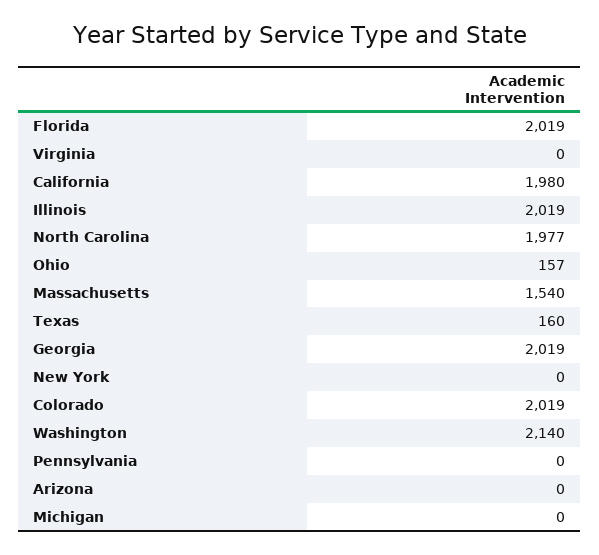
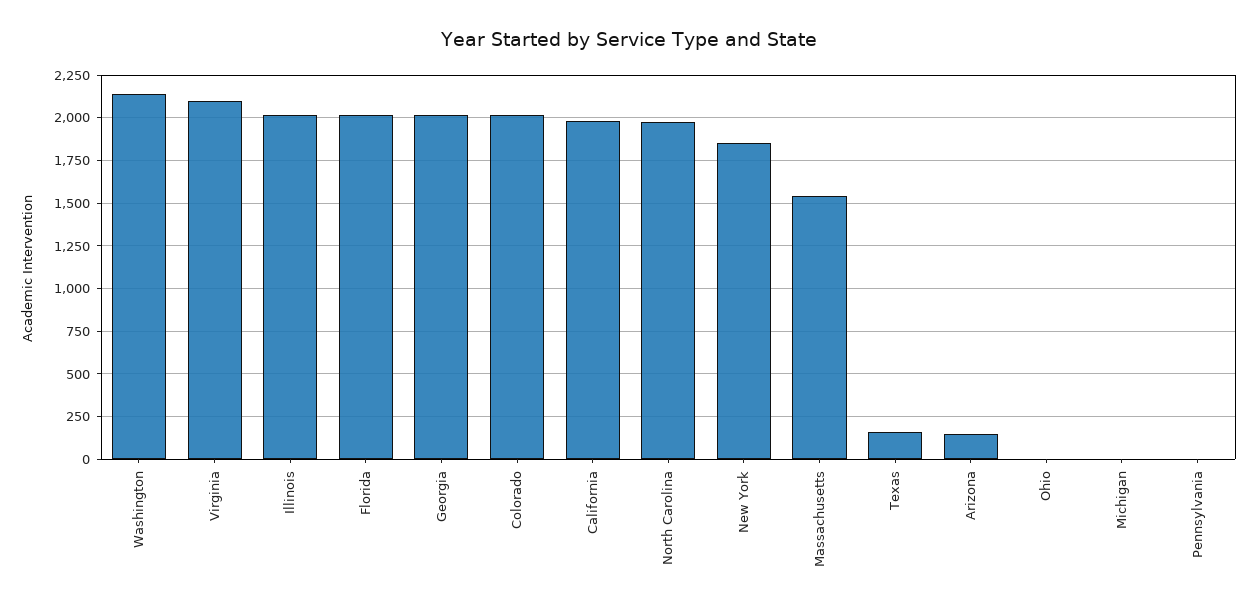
  {
    "Florida": 2019,
-   "Virginia": 0,
+   "Virginia": 2100,
    "California": 1980,
    "Illinois": 2019,
    "North Carolina": 1977,
-   "Ohio": 157,
+   "Ohio": 0,
    "Massachusetts": 1540,
    "Texas": 160,
    "Georgia": 2019,
-   "New York": 0,
+   "New York": 1850,
    "Colorado": 2019,
    "Washington": 2140,
    "Pennsylvania": 0,
-   "Arizona": 0,
+   "Arizona": 150,
    "Michigan": 0
  }

